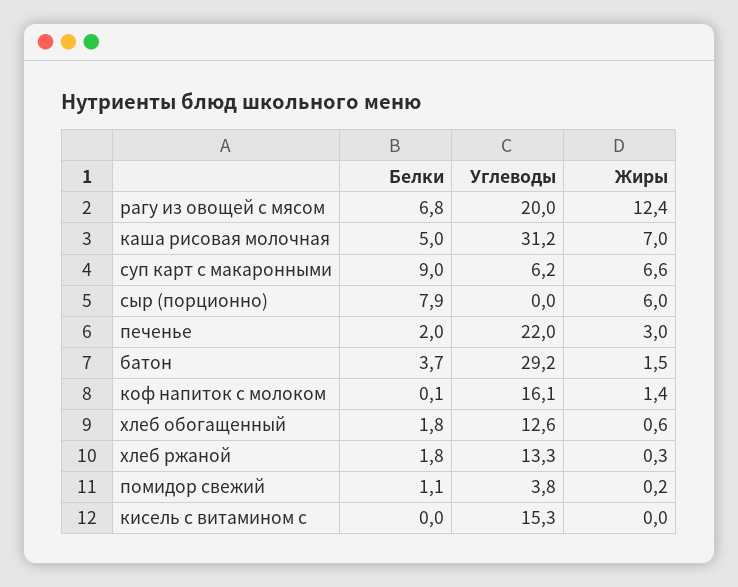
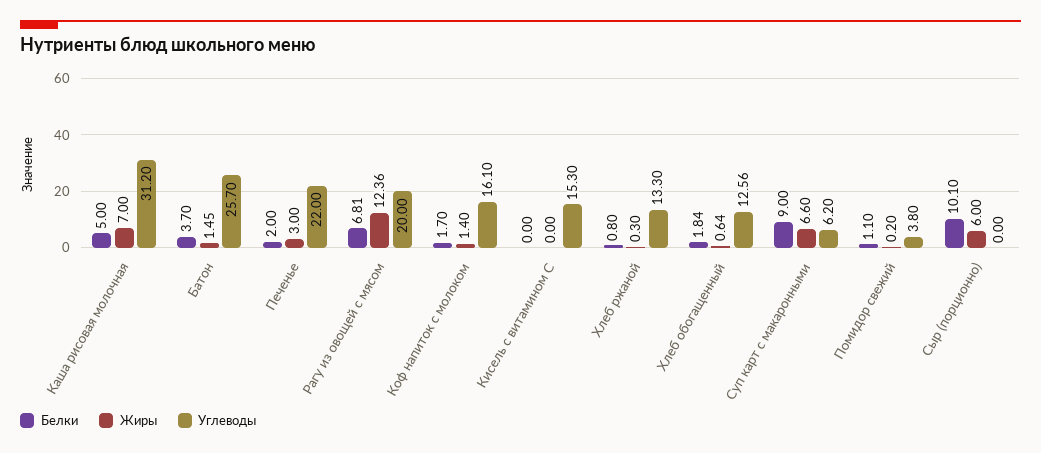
  {
    "Белки": {
      "рагу из овощей с мясом": 6.81,
      "каша рисовая молочная": 5,
      "суп карт с макаронными": 9,
-     "сыр (порционно)": 7.9,
+     "сыр (порционно)": 10.1,
      "печенье": 2,
      "батон": 3.7,
-     "коф напиток с молоком": 0.1,
+     "коф напиток с молоком": 1.7,
      "хлеб обогащенный": 1.84,
-     "хлеб ржаной": 1.8,
+     "хлеб ржаной": 0.8,
      "помидор свежий": 1.1,
      "кисель с витамином с": 0
    },
    "Углеводы": {
      "рагу из овощей с мясом": 20,
      "каша рисовая молочная": 31.2,
      "суп карт с макаронными": 6.2,
      "сыр (порционно)": 0,
      "печенье": 22,
-     "батон": 29.2,
+     "батон": 25.7,
      "коф напиток с молоком": 16.1,
      "хлеб обогащенный": 12.56,
      "хлеб ржаной": 13.3,
      "помидор свежий": 3.8,
      "кисель с витамином с": 15.3
    },
    "Жиры": {
      "рагу из овощей с мясом": 12.36,
      "каша рисовая молочная": 7,
      "суп карт с макаронными": 6.6,
      "сыр (порционно)": 6,
      "печенье": 3,
      "батон": 1.45,
      "коф напиток с молоком": 1.4,
      "хлеб обогащенный": 0.64,
      "хлеб ржаной": 0.3,
      "помидор свежий": 0.2,
      "кисель с витамином с": 0
    }
  }

